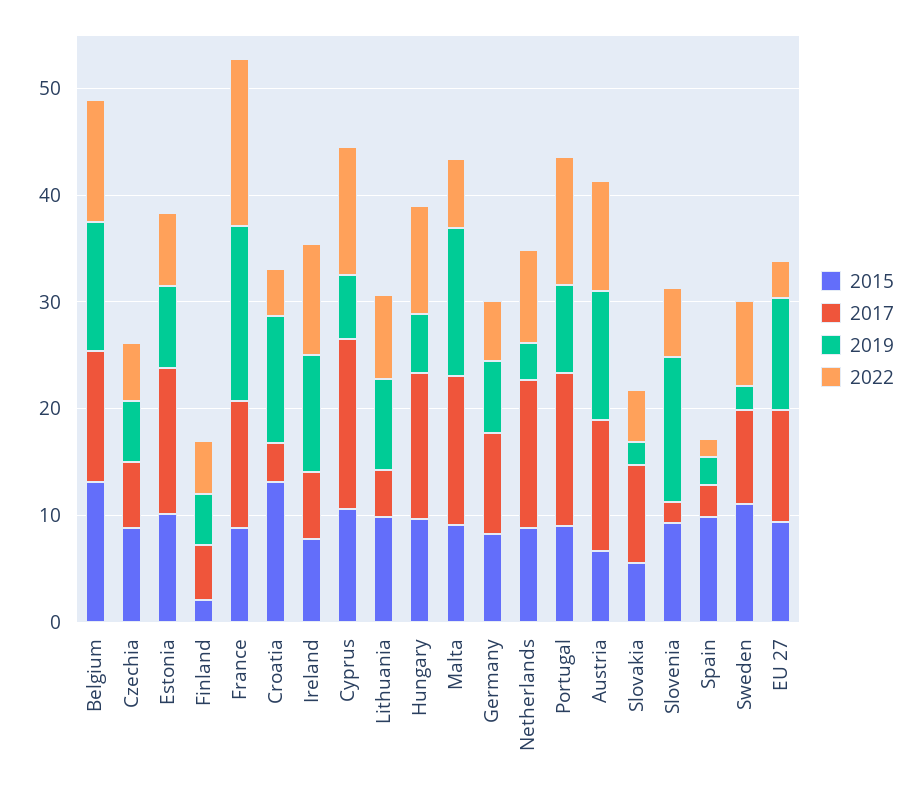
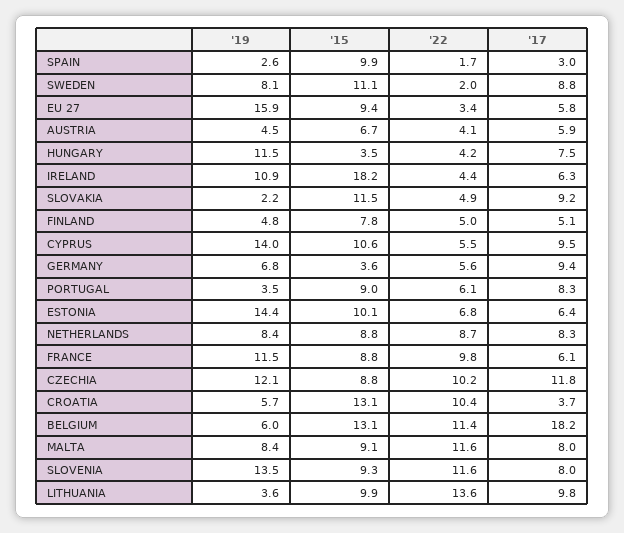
  {
    "2015": {
      "Belgium": 13.1,
      "Czechia": 8.8,
      "Estonia": 10.1,
-     "Finland": 2,
+     "Finland": 7.8,
      "France": 8.8,
      "Croatia": 13.1,
-     "Ireland": 8,
+     "Ireland": 18.2,
      "Cyprus": 10.6,
      "Lithuania": 9.9,
-     "Hungary": 10,
+     "Hungary": 3.5,
      "Malta": 9.1,
-     "Germany": 8,
+     "Germany": 3.6,
      "Netherlands": 8.8,
      "Portugal": 9,
      "Austria": 6.7,
-     "Slovakia": 6,
+     "Slovakia": 11.5,
      "Slovenia": 9.3,
      "Spain": 9.9,
      "Sweden": 11.1,
      "EU 27": 9.4
    },
    "2017": {
-     "Belgium": 12,
+     "Belgium": 18.2,
-     "Czechia": 6,
+     "Czechia": 11.8,
-     "Estonia": 14,
+     "Estonia": 6.4,
      "Finland": 5.1,
-     "France": 12,
+     "France": 6.1,
      "Croatia": 3.7,
      "Ireland": 6.3,
-     "Cyprus": 16,
+     "Cyprus": 9.5,
-     "Lithuania": 4,
+     "Lithuania": 9.8,
-     "Hungary": 14,
+     "Hungary": 7.5,
-     "Malta": 14,
+     "Malta": 8,
      "Germany": 9.4,
-     "Netherlands": 14,
+     "Netherlands": 8.3,
-     "Portugal": 14,
+     "Portugal": 8.3,
-     "Austria": 12,
+     "Austria": 5.9,
      "Slovakia": 9.2,
-     "Slovenia": 2,
+     "Slovenia": 8,
      "Spain": 3,
      "Sweden": 8.8,
-     "EU 27": 10
+     "EU 27": 5.8
    },
    "2019": {
-     "Belgium": 12,
+     "Belgium": 6,
-     "Czechia": 6,
+     "Czechia": 12.1,
-     "Estonia": 8,
+     "Estonia": 14.4,
      "Finland": 4.8,
-     "France": 16,
+     "France": 11.5,
-     "Croatia": 12,
+     "Croatia": 5.7,
      "Ireland": 10.9,
-     "Cyprus": 6,
+     "Cyprus": 14,
-     "Lithuania": 8,
+     "Lithuania": 3.6,
-     "Hungary": 6,
+     "Hungary": 11.5,
-     "Malta": 14,
+     "Malta": 8.4,
      "Germany": 6.8,
-     "Netherlands": 4,
+     "Netherlands": 8.4,
-     "Portugal": 8,
+     "Portugal": 3.5,
-     "Austria": 12,
+     "Austria": 4.5,
      "Slovakia": 2.2,
      "Slovenia": 13.5,
      "Spain": 2.6,
-     "Sweden": 2,
+     "Sweden": 8.1,
-     "EU 27": 10
+     "EU 27": 15.9
    },
    "2022": {
      "Belgium": 11.4,
-     "Czechia": 6,
+     "Czechia": 10.2,
      "Estonia": 6.8,
      "Finland": 5,
-     "France": 16,
+     "France": 9.8,
-     "Croatia": 4,
+     "Croatia": 10.4,
-     "Ireland": 10,
+     "Ireland": 4.4,
-     "Cyprus": 12,
+     "Cyprus": 5.5,
-     "Lithuania": 8,
+     "Lithuania": 13.6,
-     "Hungary": 10,
+     "Hungary": 4.2,
-     "Malta": 6,
+     "Malta": 11.6,
      "Germany": 5.6,
      "Netherlands": 8.7,
-     "Portugal": 12,
+     "Portugal": 6.1,
-     "Austria": 10,
+     "Austria": 4.1,
      "Slovakia": 4.9,
-     "Slovenia": 6,
+     "Slovenia": 11.6,
      "Spain": 1.7,
-     "Sweden": 8,
+     "Sweden": 2,
      "EU 27": 3.4
    }
  }

